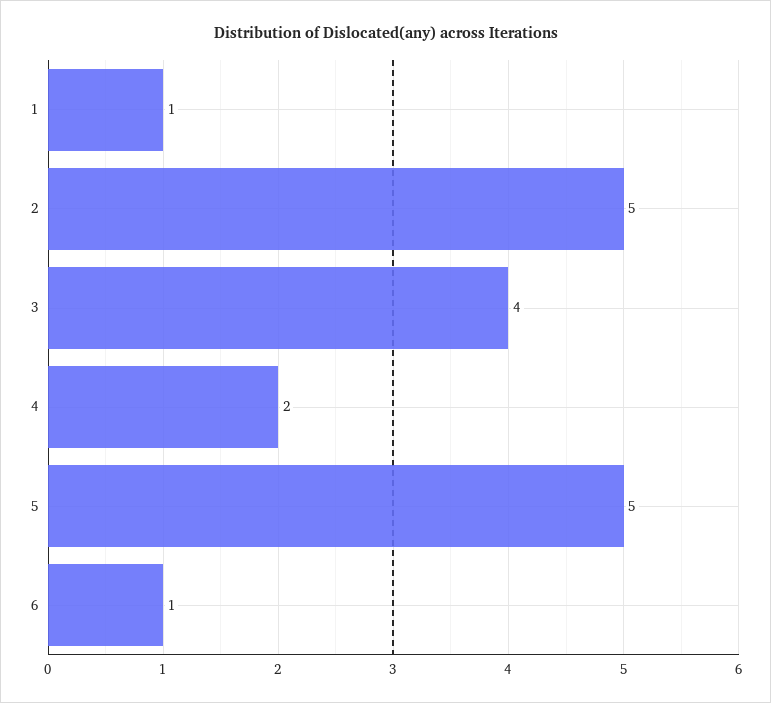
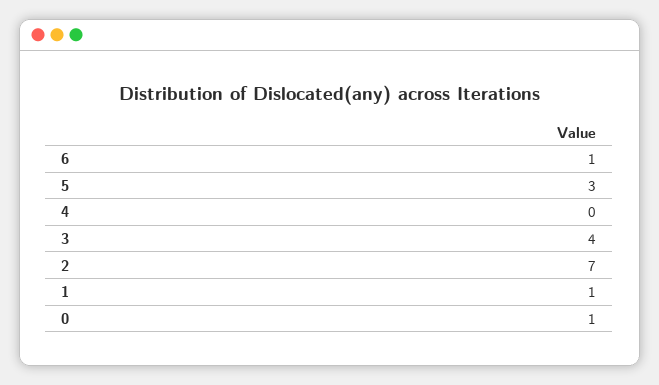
  {
    "1": 1,
-   "2": 5,
+   "2": 7,
    "3": 4,
-   "4": 2,
+   "4": 0,
-   "5": 5,
+   "5": 3,
-   "6": 1
+   "6": 1,
+   "0": 1
  }

